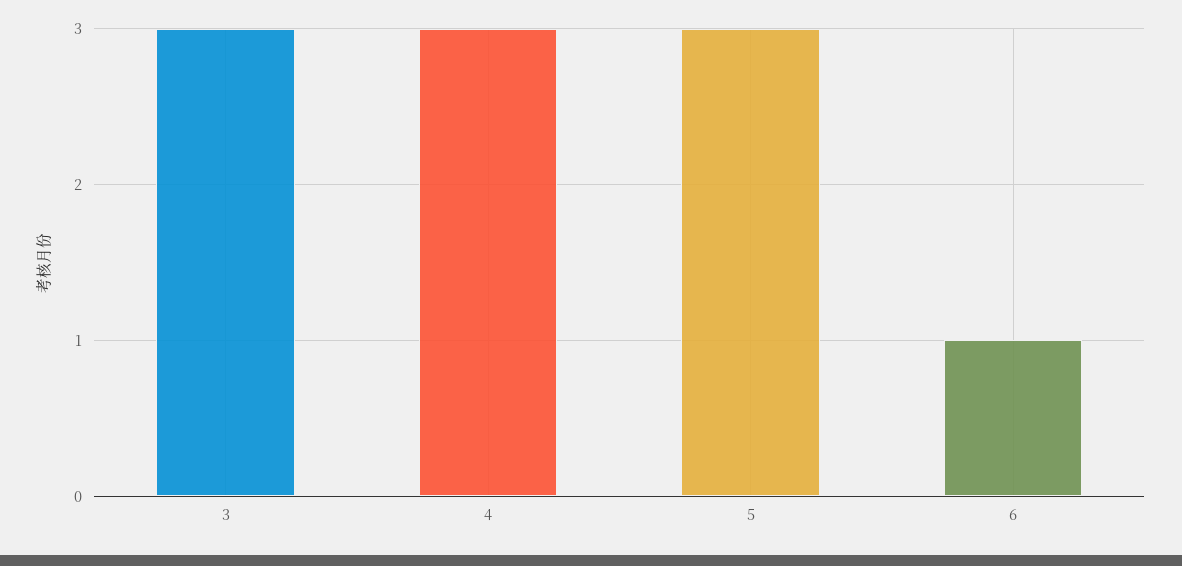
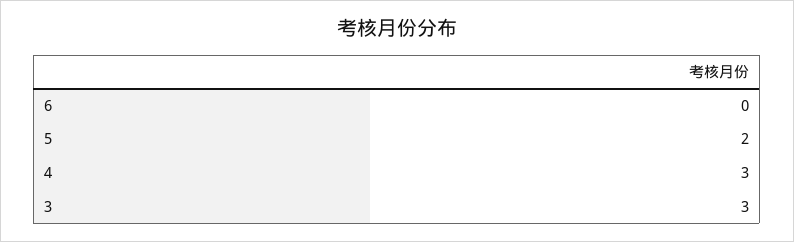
  {
    "3": 3,
    "4": 3,
-   "5": 3,
+   "5": 2,
-   "6": 1
+   "6": 0
  }

